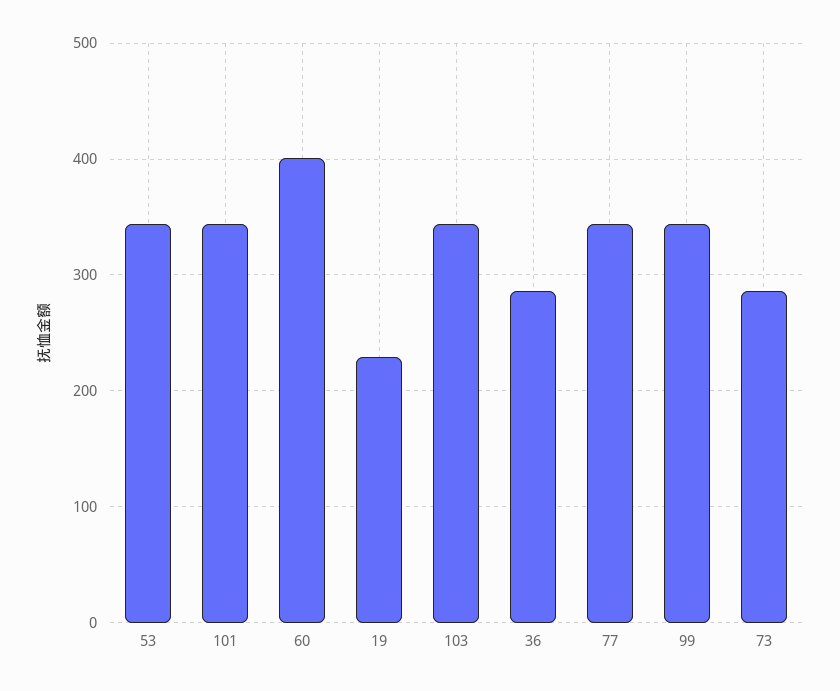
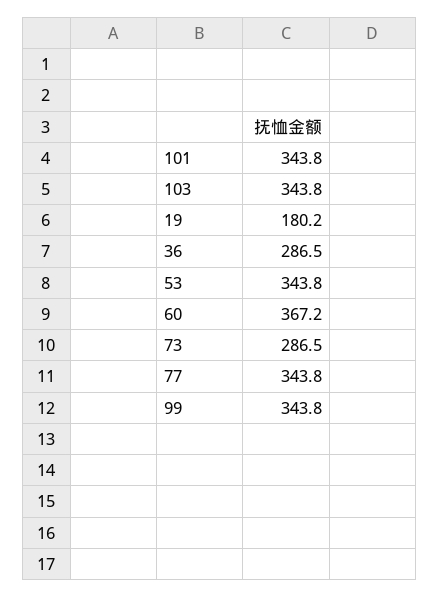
  {
    "53": 343.8,
    "101": 343.8,
-   "60": 400,
+   "60": 367.2,
-   "19": 230,
+   "19": 180.2,
    "103": 343.8,
    "36": 286.5,
    "77": 343.8,
    "99": 343.8,
    "73": 286.5
  }

